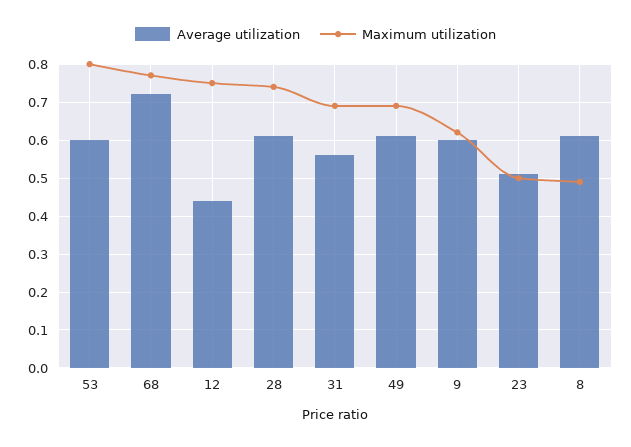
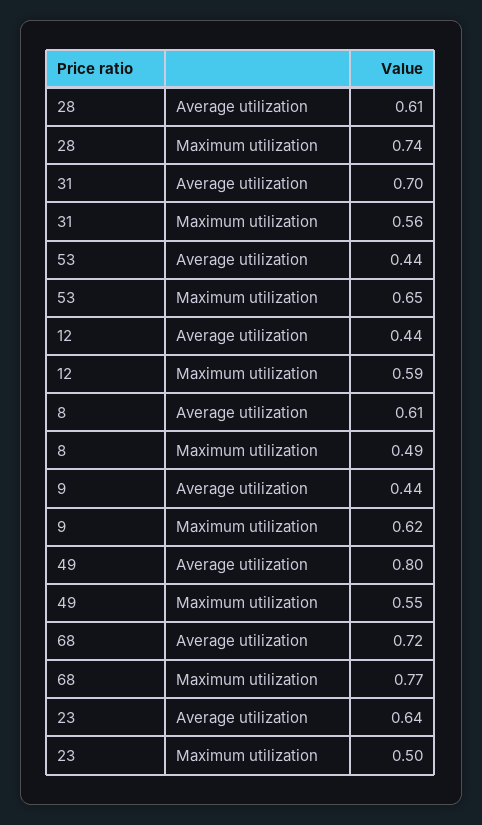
  {
    "Average utilization": {
-     "53": 0.6,
+     "53": 0.44,
      "68": 0.72,
      "12": 0.44,
      "28": 0.61,
-     "31": 0.55,
+     "31": 0.7,
-     "49": 0.6,
+     "49": 0.8,
-     "9": 0.6,
+     "9": 0.44,
-     "23": 0.5,
+     "23": 0.64,
      "8": 0.61
    },
    "Maximum utilization": {
-     "53": 0.8,
+     "53": 0.65,
      "68": 0.77,
-     "12": 0.75,
+     "12": 0.59,
      "28": 0.74,
-     "31": 0.7,
+     "31": 0.56,
-     "49": 0.7,
+     "49": 0.55,
      "9": 0.62,
      "23": 0.5,
      "8": 0.49
    }
  }

